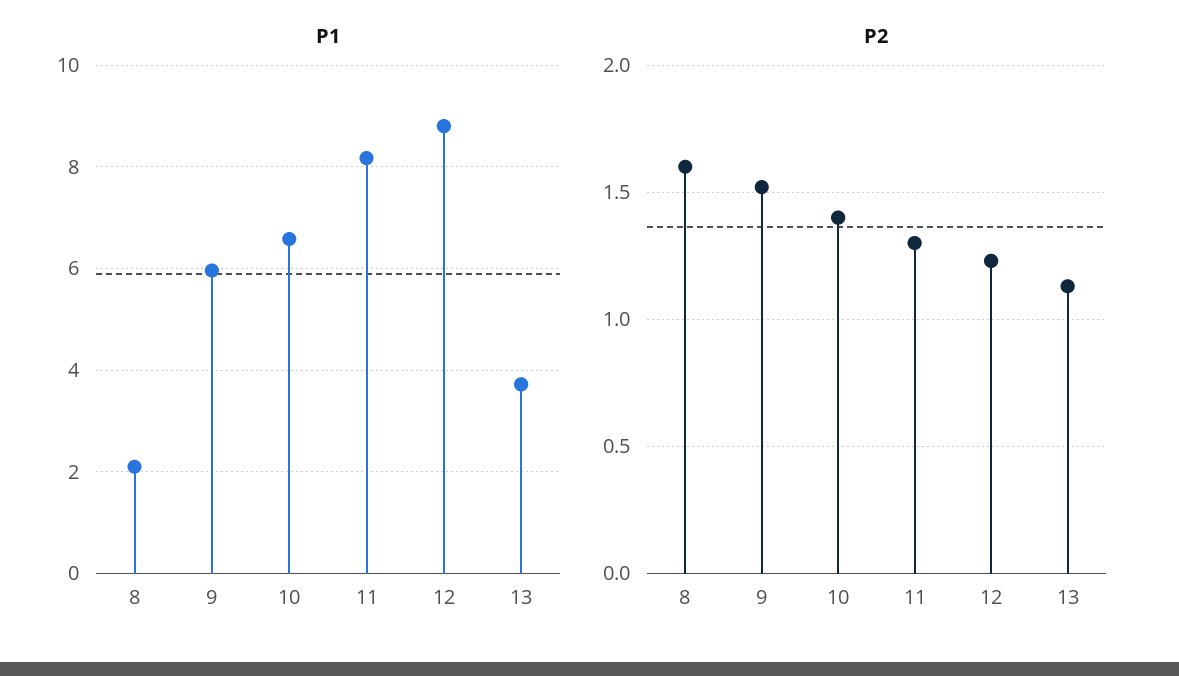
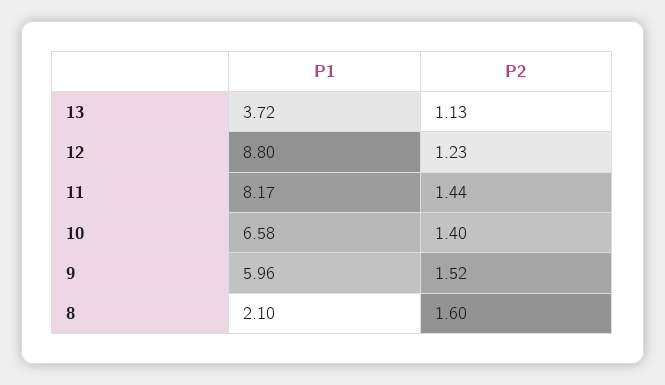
  {
    "P1": {
      "8": 2.1,
      "9": 5.96,
      "10": 6.58,
      "11": 8.17,
      "12": 8.8,
      "13": 3.72
    },
    "P2": {
      "8": 1.6,
      "9": 1.52,
      "10": 1.4,
-     "11": 1.3,
+     "11": 1.44,
      "12": 1.23,
      "13": 1.13
    }
  }

